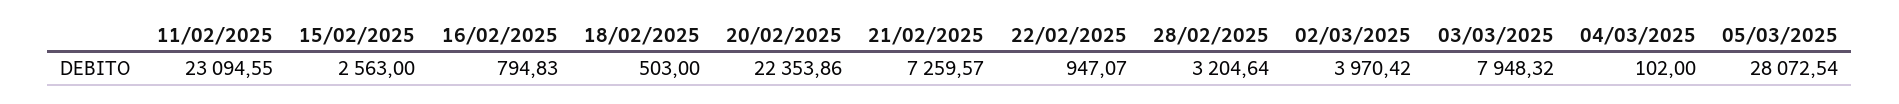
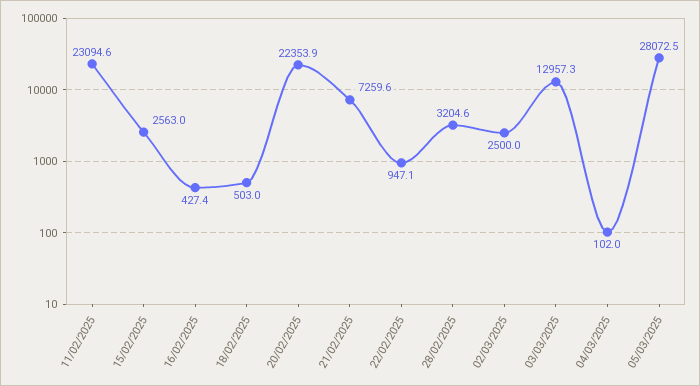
  {
    "11/02/2025": 23094.55,
    "15/02/2025": 2563,
-   "16/02/2025": 794.83,
+   "16/02/2025": 427.4,
    "18/02/2025": 503,
    "20/02/2025": 22353.86,
    "21/02/2025": 7259.57,
    "22/02/2025": 947.07,
    "28/02/2025": 3204.64,
-   "02/03/2025": 3970.42,
+   "02/03/2025": 2500,
-   "03/03/2025": 7948.32,
+   "03/03/2025": 12957.3,
    "04/03/2025": 102,
    "05/03/2025": 28072.54
  }

